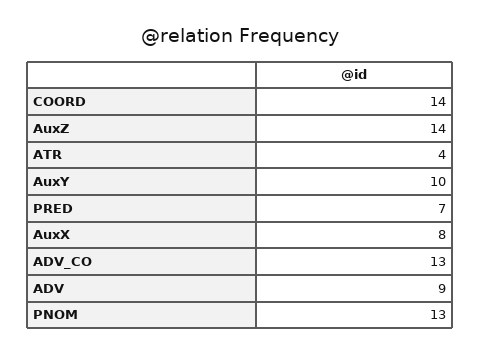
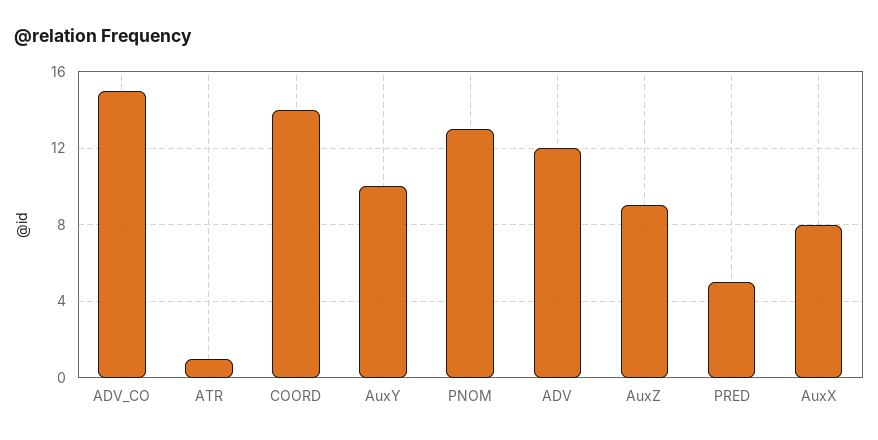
  {
    "COORD": 14,
-   "AuxZ": 14,
+   "AuxZ": 9,
-   "ATR": 4,
+   "ATR": 1,
    "AuxY": 10,
-   "PRED": 7,
+   "PRED": 5,
    "AuxX": 8,
-   "ADV_CO": 13,
+   "ADV_CO": 15,
-   "ADV": 9,
+   "ADV": 12,
    "PNOM": 13
  }

